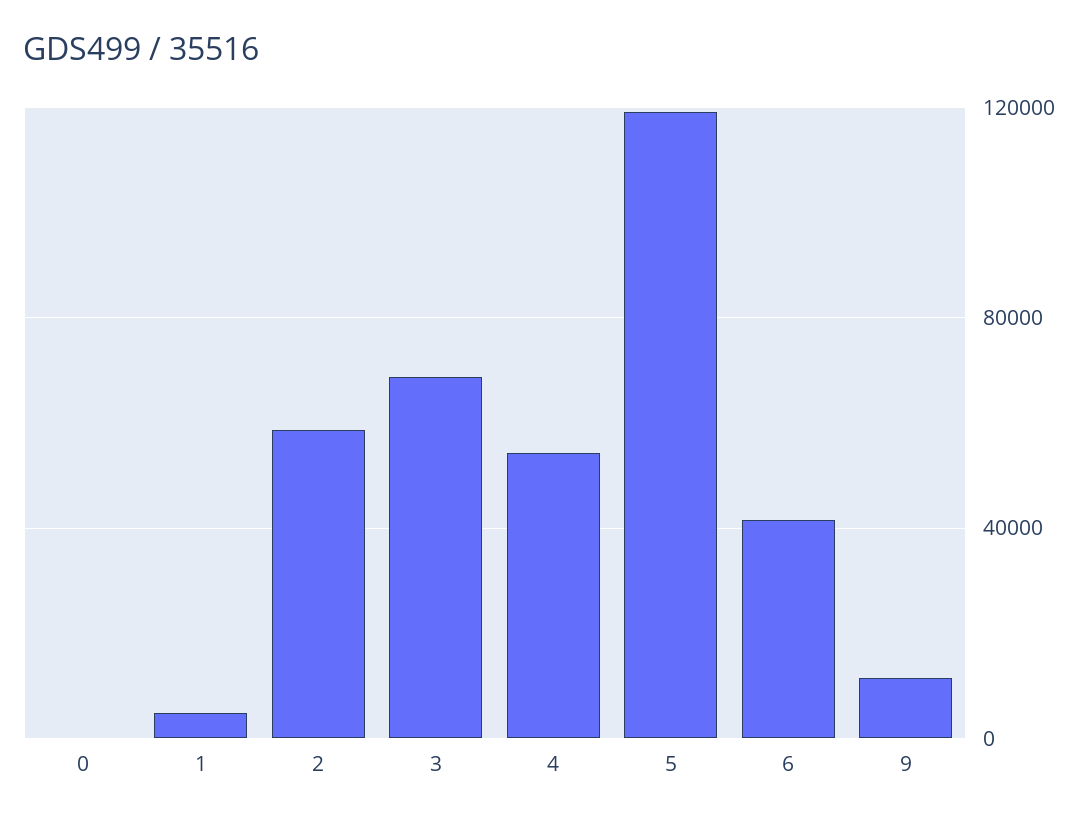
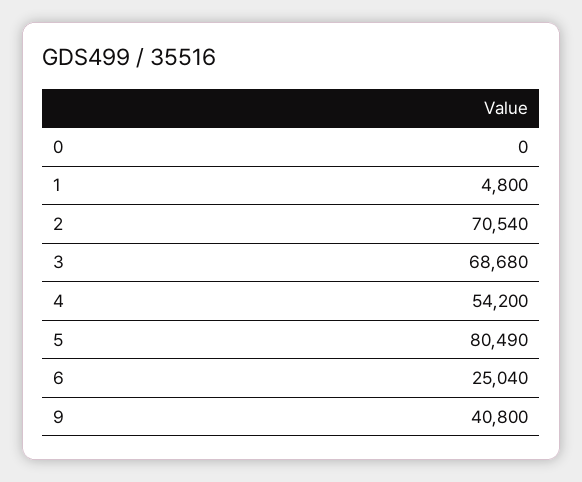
  {
    "0": 0,
    "1": 4800,
-   "2": 60000,
+   "2": 70540,
    "3": 68680,
    "4": 54200,
-   "5": 120000,
+   "5": 80490,
-   "6": 40000,
+   "6": 25040,
-   "9": 10000
+   "9": 40800
  }

